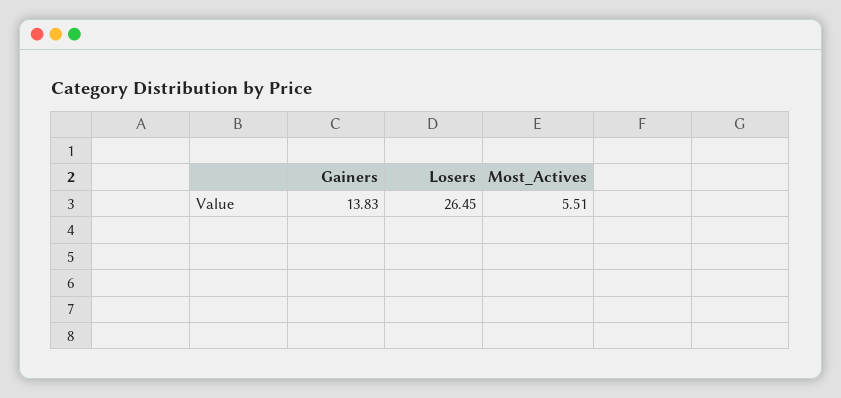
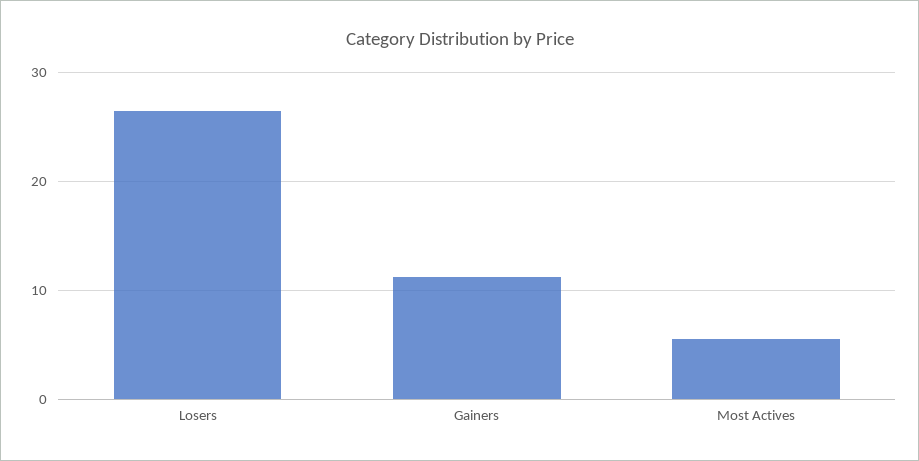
  {
-   "Gainers": 13.83,
+   "Gainers": 11,
    "Losers": 26.45,
    "Most_Actives": 5.51
  }

